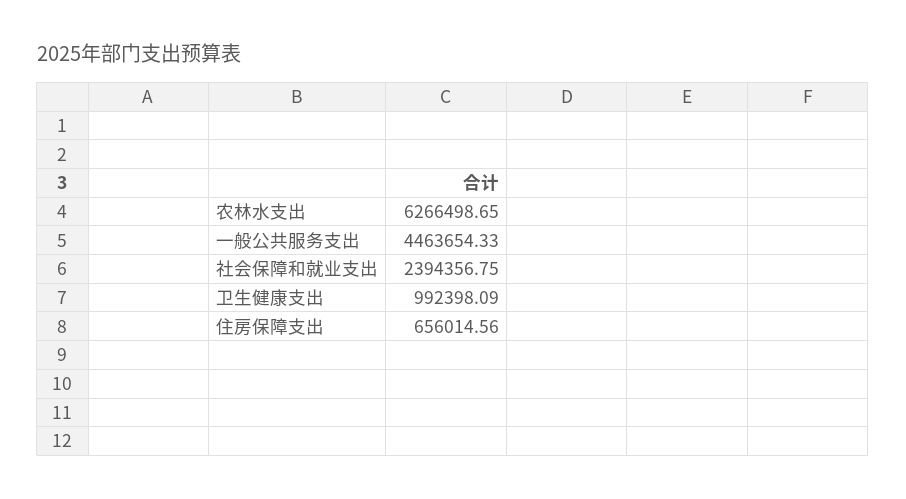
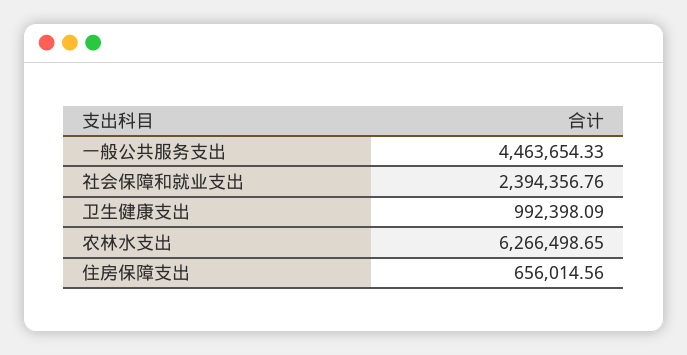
  {
    "农林水支出": 6266498.65,
    "一般公共服务支出": 4463654.33,
-   "社会保障和就业支出": 2394356.75,
+   "社会保障和就业支出": 2394356.76,
    "卫生健康支出": 992398.09,
    "住房保障支出": 656014.56
  }

